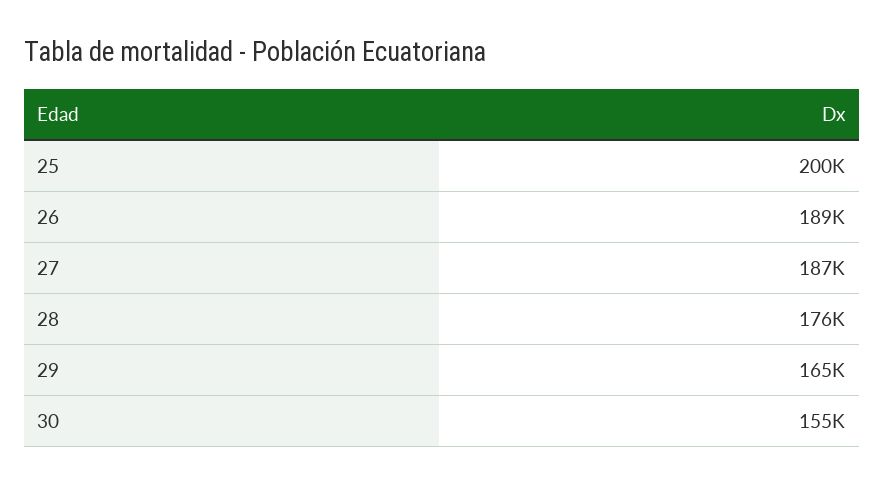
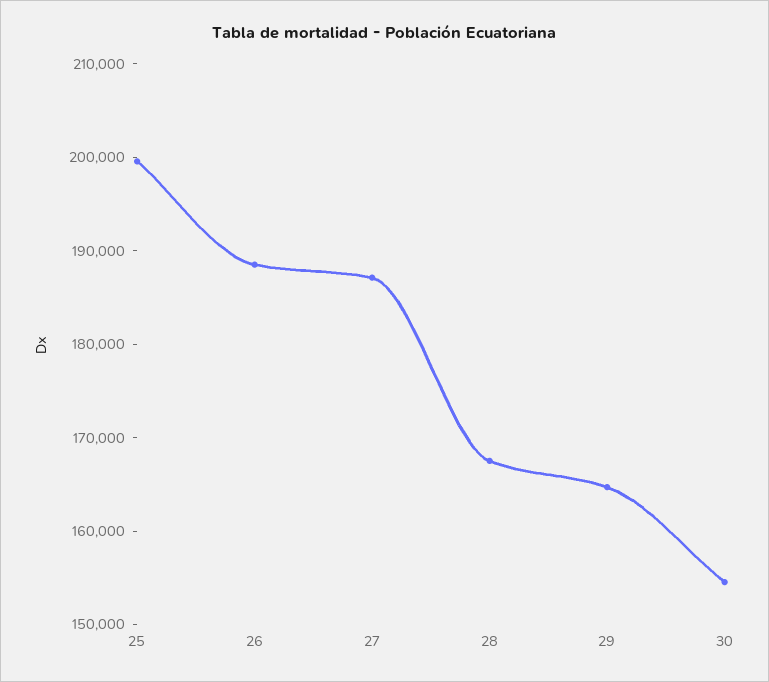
  {
    "25": 200000,
    "26": 189000,
    "27": 187000,
-   "28": 176000,
+   "28": 168000,
    "29": 165000,
    "30": 155000
  }

